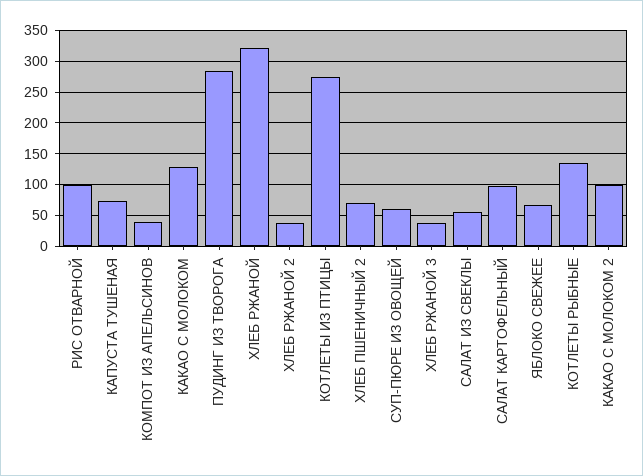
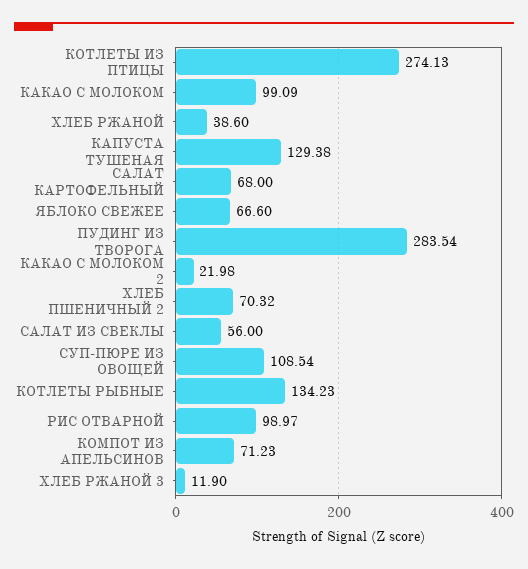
  {
    "РИС ОТВАРНОЙ": 98.97,
-   "КАПУСТА ТУШЕНАЯ": 70,
+   "КАПУСТА ТУШЕНАЯ": 129.38,
-   "КОМПОТ ИЗ АПЕЛЬСИНОВ": 40,
+   "КОМПОТ ИЗ АПЕЛЬСИНОВ": 71.23,
-   "КАКАО С МОЛОКОМ": 130,
+   "КАКАО С МОЛОКОМ": 99.09,
    "ПУДИНГ ИЗ ТВОРОГА": 283.54,
-   "ХЛЕБ РЖАНОЙ": 320,
+   "ХЛЕБ РЖАНОЙ": 38.6,
-   "ХЛЕБ РЖАНОЙ 2": 40,
    "КОТЛЕТЫ ИЗ ПТИЦЫ": 274.13,
    "ХЛЕБ ПШЕНИЧНЫЙ 2": 70.32,
-   "СУП-ПЮРЕ ИЗ ОВОЩЕЙ": 60,
+   "СУП-ПЮРЕ ИЗ ОВОЩЕЙ": 108.54,
-   "ХЛЕБ РЖАНОЙ 3": 40,
+   "ХЛЕБ РЖАНОЙ 3": 11.9,
    "САЛАТ ИЗ СВЕКЛЫ": 56,
-   "САЛАТ КАРТОФЕЛЬНЫЙ": 100,
+   "САЛАТ КАРТОФЕЛЬНЫЙ": 68,
    "ЯБЛОКО СВЕЖЕЕ": 66.6,
    "КОТЛЕТЫ РЫБНЫЕ": 134.23,
-   "КАКАО С МОЛОКОМ 2": 100
+   "КАКАО С МОЛОКОМ 2": 21.98
  }

